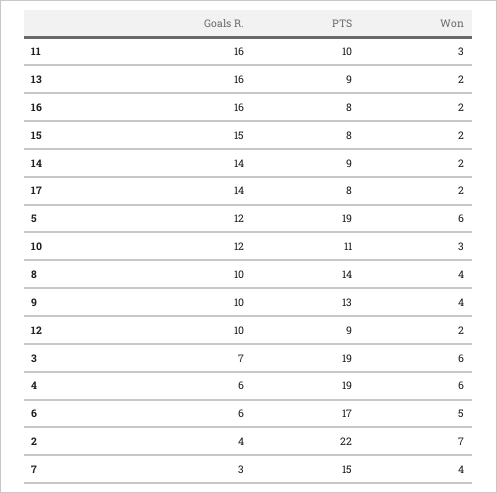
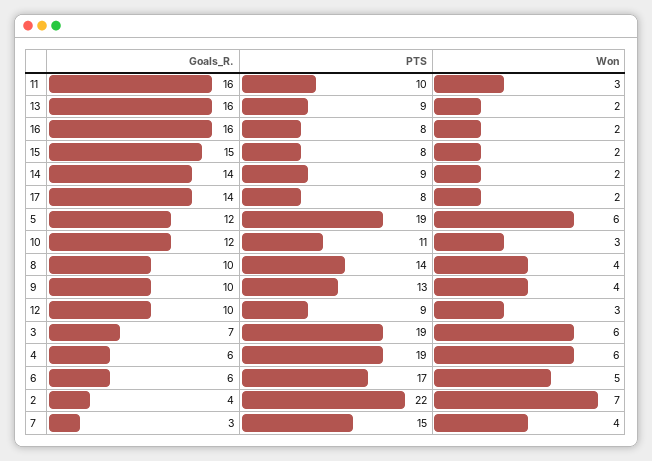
  {
    "Goals R.": {
      "11": 16,
      "13": 16,
      "16": 16,
      "15": 15,
      "14": 14,
      "17": 14,
      "5": 12,
      "10": 12,
      "8": 10,
      "9": 10,
      "12": 10,
      "3": 7,
      "4": 6,
      "6": 6,
      "2": 4,
      "7": 3
    },
    "PTS": {
      "11": 10,
      "13": 9,
      "16": 8,
      "15": 8,
      "14": 9,
      "17": 8,
      "5": 19,
      "10": 11,
      "8": 14,
      "9": 13,
      "12": 9,
      "3": 19,
      "4": 19,
      "6": 17,
      "2": 22,
      "7": 15
    },
    "Won": {
      "11": 3,
      "13": 2,
      "16": 2,
      "15": 2,
      "14": 2,
      "17": 2,
      "5": 6,
      "10": 3,
      "8": 4,
      "9": 4,
-     "12": 2,
+     "12": 3,
      "3": 6,
      "4": 6,
      "6": 5,
      "2": 7,
      "7": 4
    }
  }

